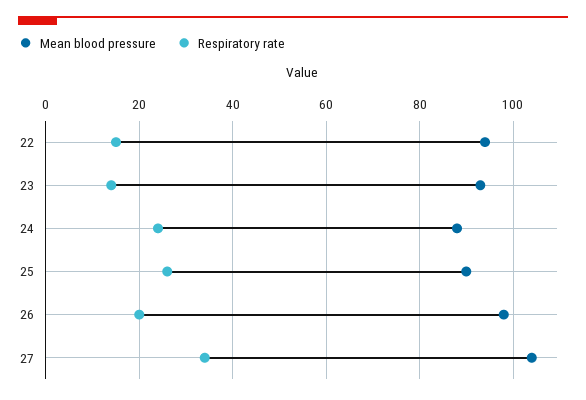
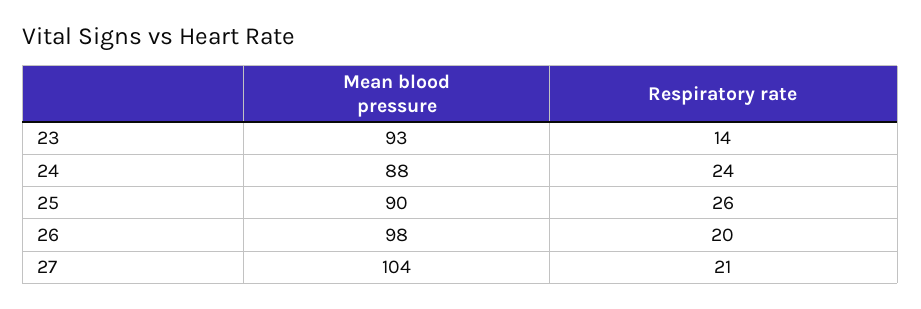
  {
    "Mean blood pressure": {
-     "22": 95,
      "23": 93,
      "24": 88,
      "25": 90,
      "26": 98,
      "27": 104
    },
    "Respiratory rate": {
-     "22": 15,
      "23": 14,
      "24": 24,
      "25": 26,
      "26": 20,
-     "27": 35
+     "27": 21
    }
  }

